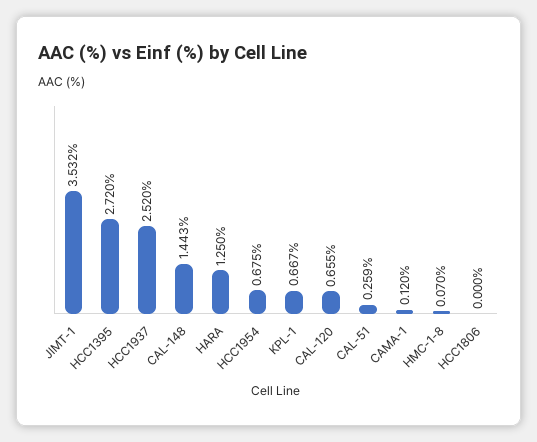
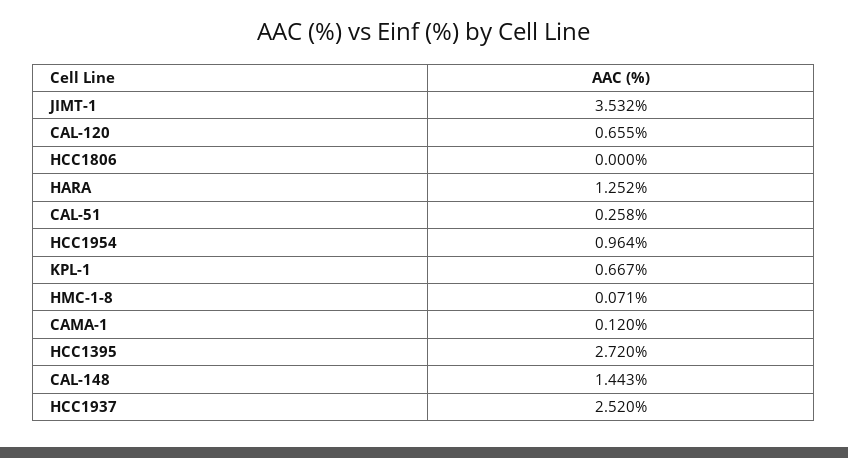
  {
    "JIMT-1": 3.532,
    "HCC1395": 2.72,
    "HCC1937": 2.52,
    "CAL-148": 1.443,
-   "HARA": 1.25,
+   "HARA": 1.252,
-   "HCC1954": 0.675,
+   "HCC1954": 0.964,
    "KPL-1": 0.667,
    "CAL-120": 0.655,
-   "CAL-51": 0.259,
+   "CAL-51": 0.258,
    "CAMA-1": 0.12,
-   "HMC-1-8": 0.07,
+   "HMC-1-8": 0.071,
    "HCC1806": 0
  }

